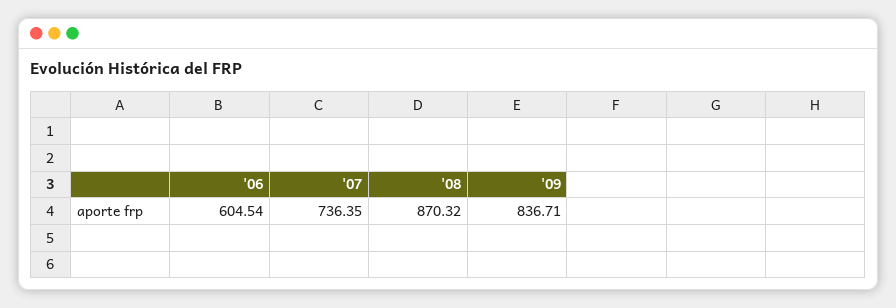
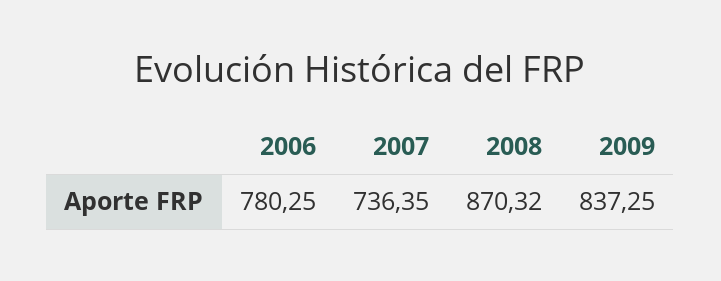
  {
-   "'06": 604.54,
+   "'06": 780.25,
    "'07": 736.35,
    "'08": 870.32,
-   "'09": 836.71
+   "'09": 837.25
  }

